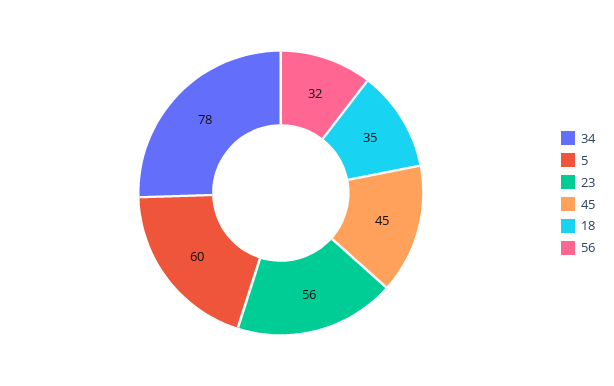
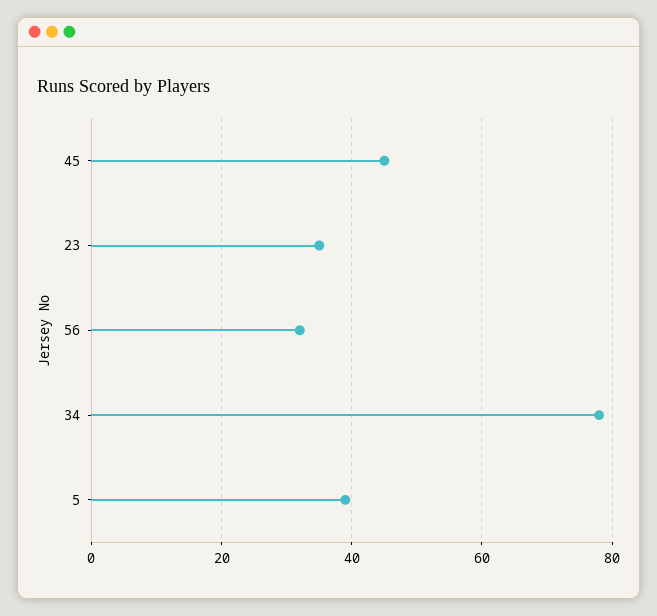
  {
    "34": 78,
-   "5": 60,
+   "5": 40,
-   "23": 56,
+   "23": 35,
    "45": 45,
-   "18": 35,
    "56": 32
  }

